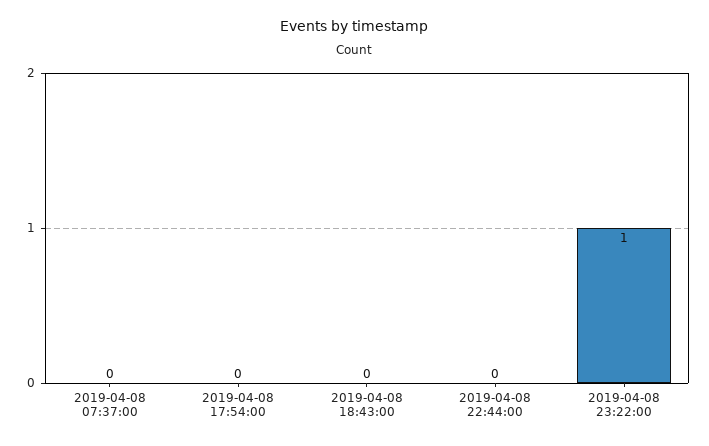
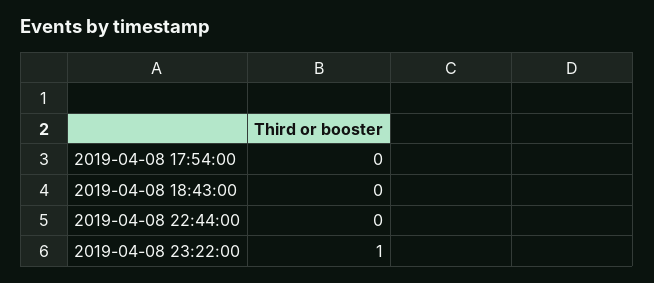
  {
-   "2019-04-08 07:37:00": 0,
    "2019-04-08 17:54:00": 0,
    "2019-04-08 18:43:00": 0,
    "2019-04-08 22:44:00": 0,
    "2019-04-08 23:22:00": 1
  }

